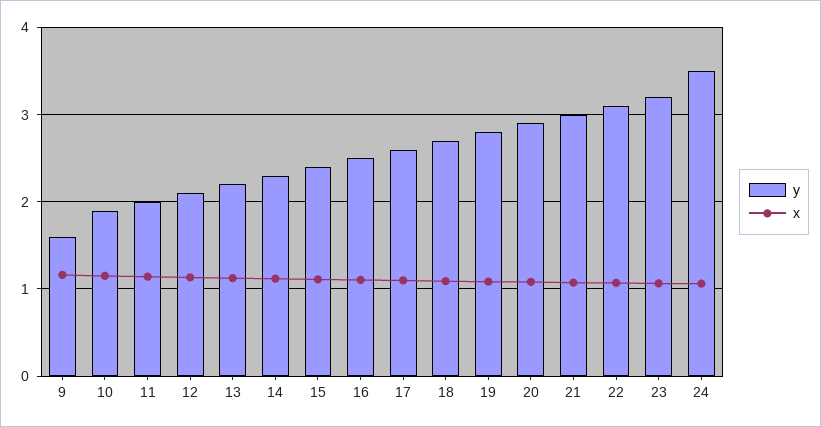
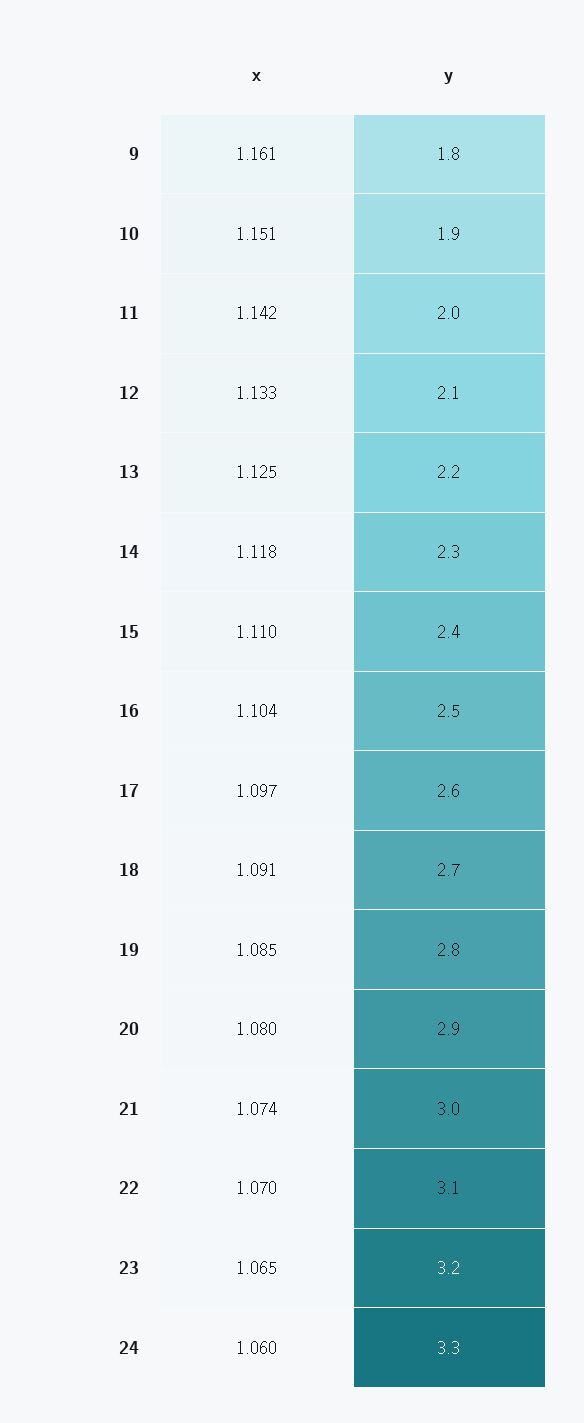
  {
    "y": {
-     "9": 1.6,
+     "9": 1.8,
      "10": 1.9,
      "11": 2,
      "12": 2.1,
      "13": 2.2,
      "14": 2.3,
      "15": 2.4,
      "16": 2.5,
      "17": 2.6,
      "18": 2.7,
      "19": 2.8,
      "20": 2.9,
      "21": 3,
      "22": 3.1,
      "23": 3.2,
-     "24": 3.5
+     "24": 3.3
    },
    "x": {
      "9": 1.161,
      "10": 1.151,
      "11": 1.142,
      "12": 1.133,
      "13": 1.125,
      "14": 1.118,
      "15": 1.11,
      "16": 1.104,
      "17": 1.097,
      "18": 1.091,
      "19": 1.085,
      "20": 1.08,
      "21": 1.074,
      "22": 1.07,
      "23": 1.065,
      "24": 1.06
    }
  }

